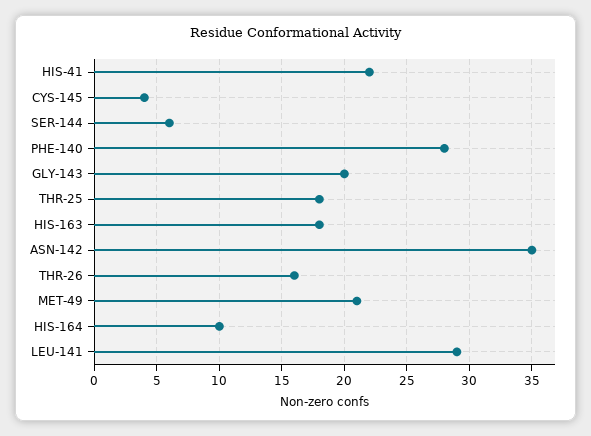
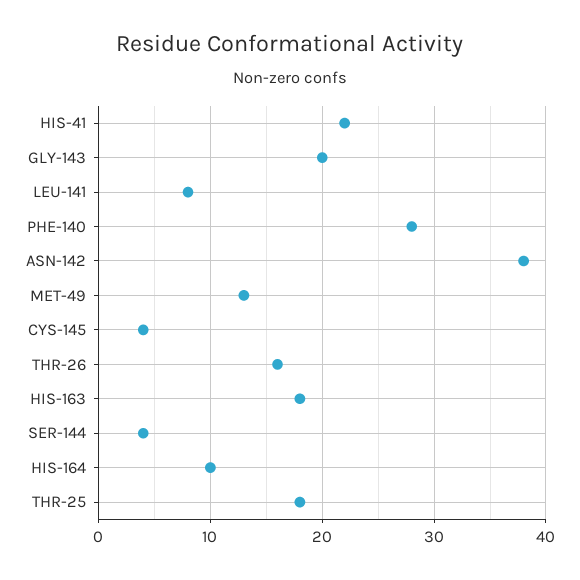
  {
    "HIS-41": 22,
    "CYS-145": 4,
-   "SER-144": 6,
+   "SER-144": 4,
    "PHE-140": 28,
    "GLY-143": 20,
    "THR-25": 18,
    "HIS-163": 18,
-   "ASN-142": 35,
+   "ASN-142": 38,
    "THR-26": 16,
-   "MET-49": 21,
+   "MET-49": 13,
    "HIS-164": 10,
-   "LEU-141": 29
+   "LEU-141": 8
  }

